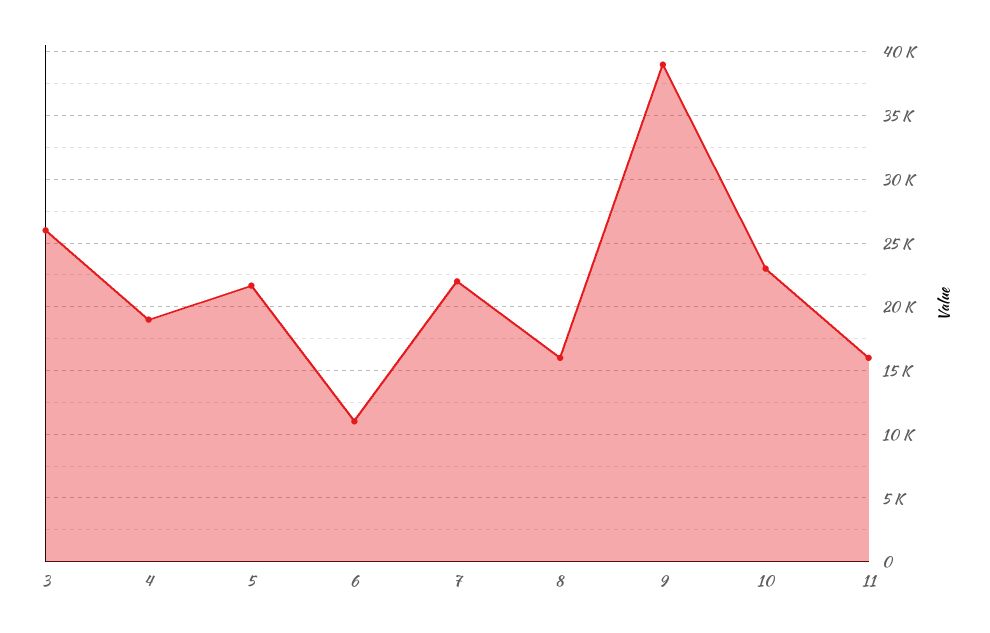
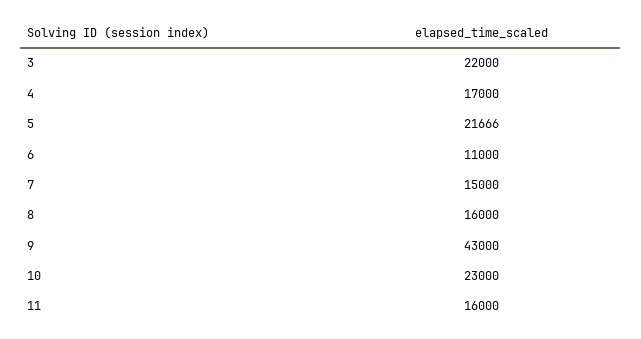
  {
-   "3": 26000,
+   "3": 22000,
-   "4": 19000,
+   "4": 17000,
    "5": 21666,
    "6": 11000,
-   "7": 22000,
+   "7": 15000,
    "8": 16000,
-   "9": 39000,
+   "9": 43000,
    "10": 23000,
    "11": 16000
  }

